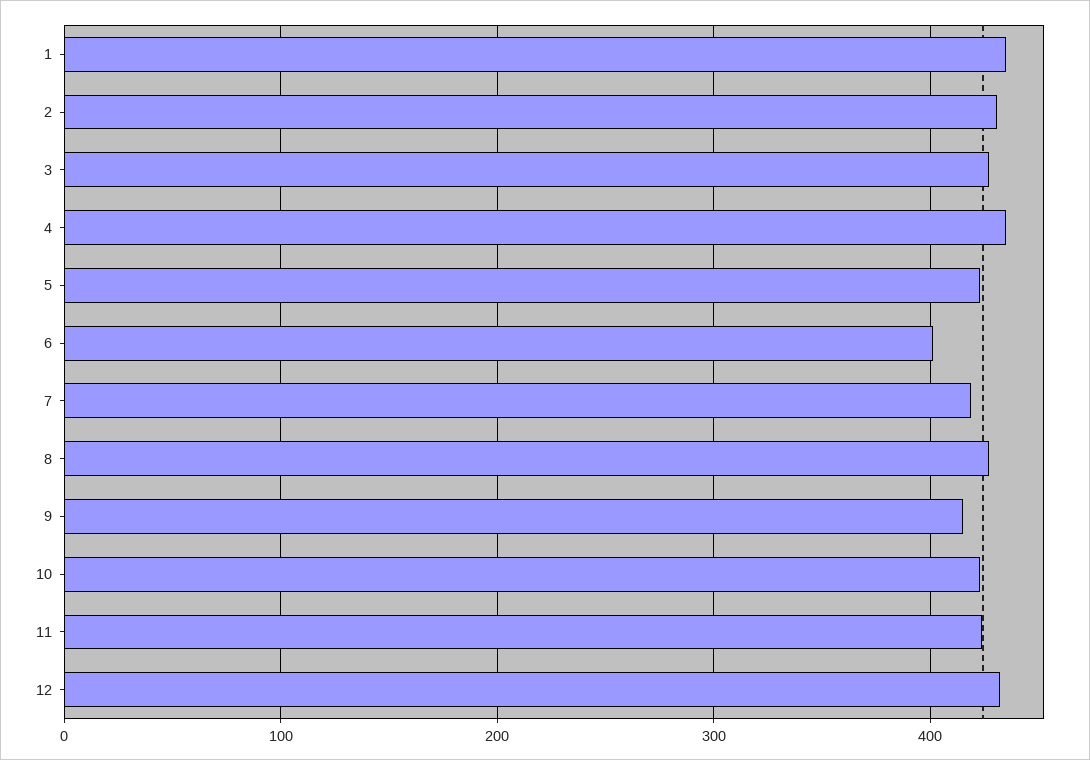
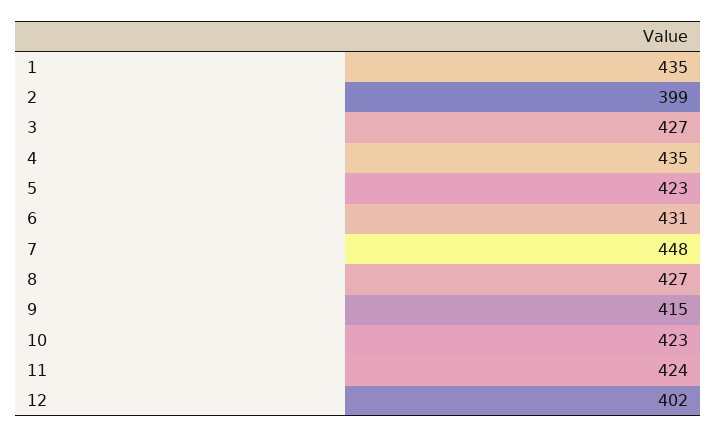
  {
    "1": 435,
-   "2": 430,
+   "2": 399,
    "3": 427,
    "4": 435,
    "5": 423,
-   "6": 400,
+   "6": 431,
-   "7": 420,
+   "7": 448,
    "8": 427,
    "9": 415,
    "10": 423,
    "11": 424,
-   "12": 430
+   "12": 402
  }

